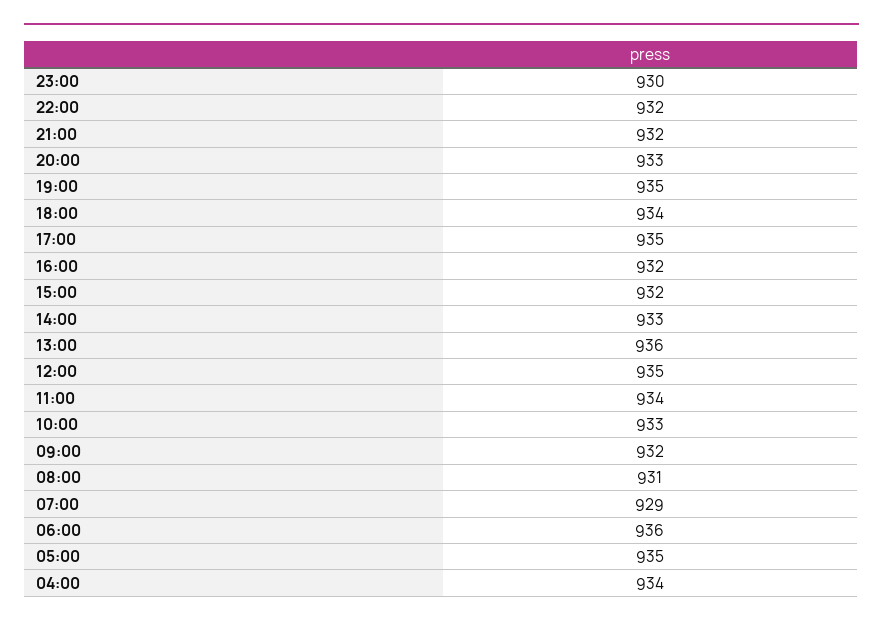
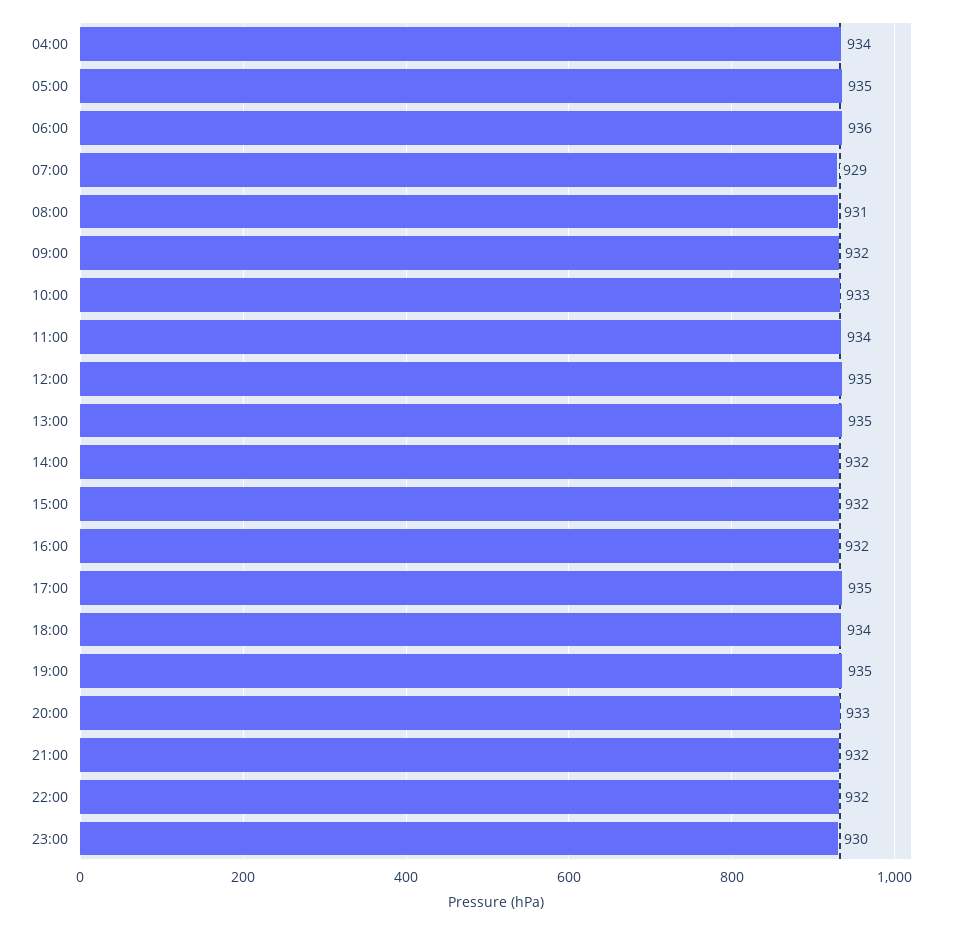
  {
    "23:00": 930,
    "22:00": 932,
    "21:00": 932,
    "20:00": 933,
    "19:00": 935,
    "18:00": 934,
    "17:00": 935,
    "16:00": 932,
    "15:00": 932,
-   "14:00": 933,
+   "14:00": 932,
-   "13:00": 936,
+   "13:00": 935,
    "12:00": 935,
    "11:00": 934,
    "10:00": 933,
    "09:00": 932,
    "08:00": 931,
    "07:00": 929,
    "06:00": 936,
    "05:00": 935,
    "04:00": 934
  }

